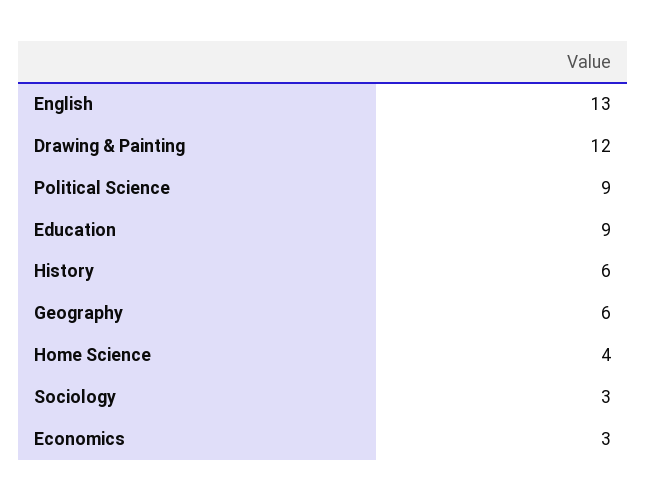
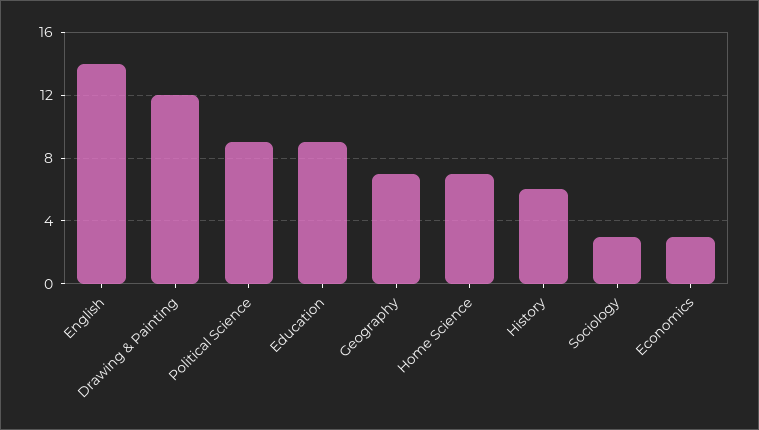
  {
-   "English": 13,
+   "English": 14,
    "Drawing & Painting": 12,
    "Political Science": 9,
    "Education": 9,
    "History": 6,
-   "Geography": 6,
+   "Geography": 7,
-   "Home Science": 4,
+   "Home Science": 7,
    "Sociology": 3,
    "Economics": 3
  }

